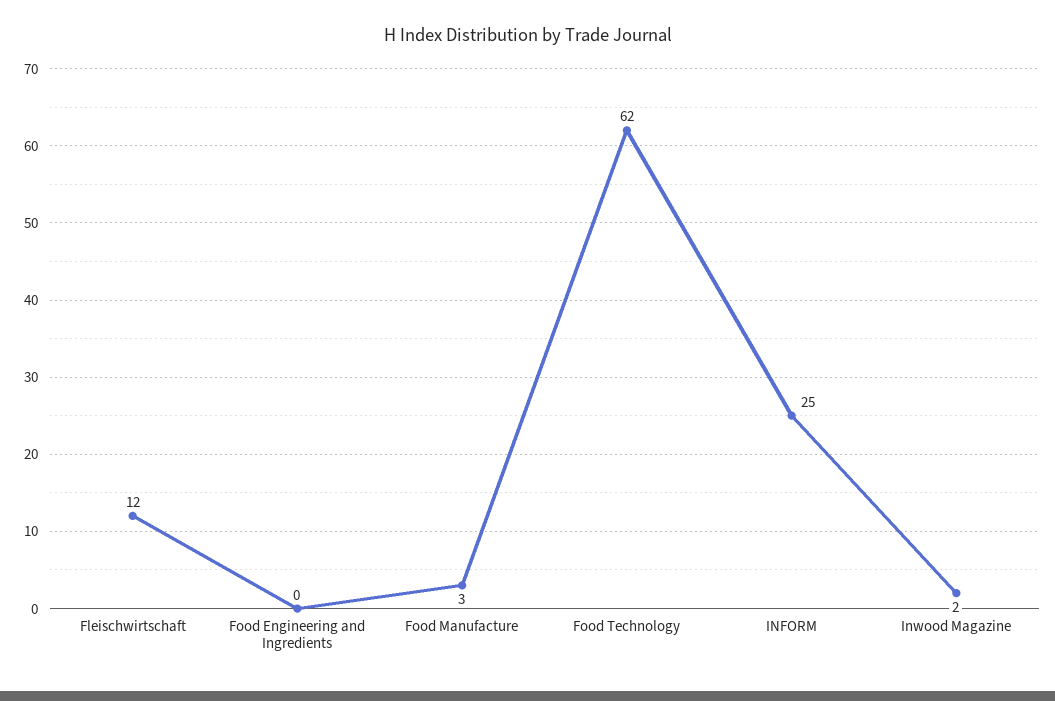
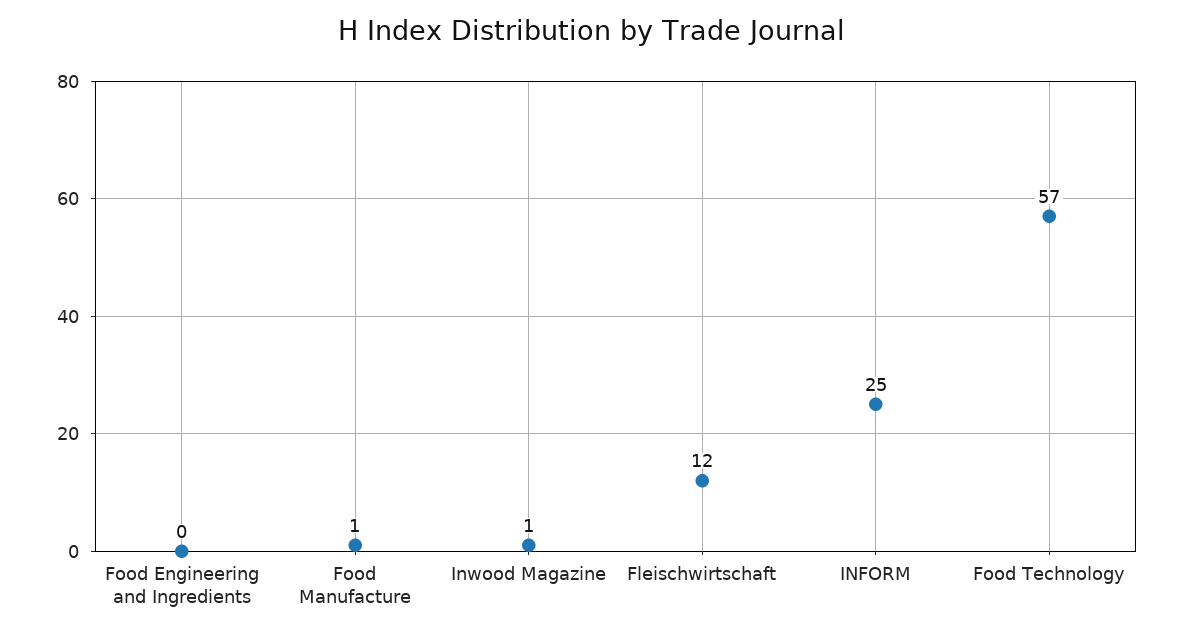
  {
    "Fleischwirtschaft": 12,
    "Food Engineering and Ingredients": 0,
-   "Food Manufacture": 3,
+   "Food Manufacture": 1,
-   "Food Technology": 62,
+   "Food Technology": 57,
    "INFORM": 25,
-   "Inwood Magazine": 2
+   "Inwood Magazine": 1
  }

